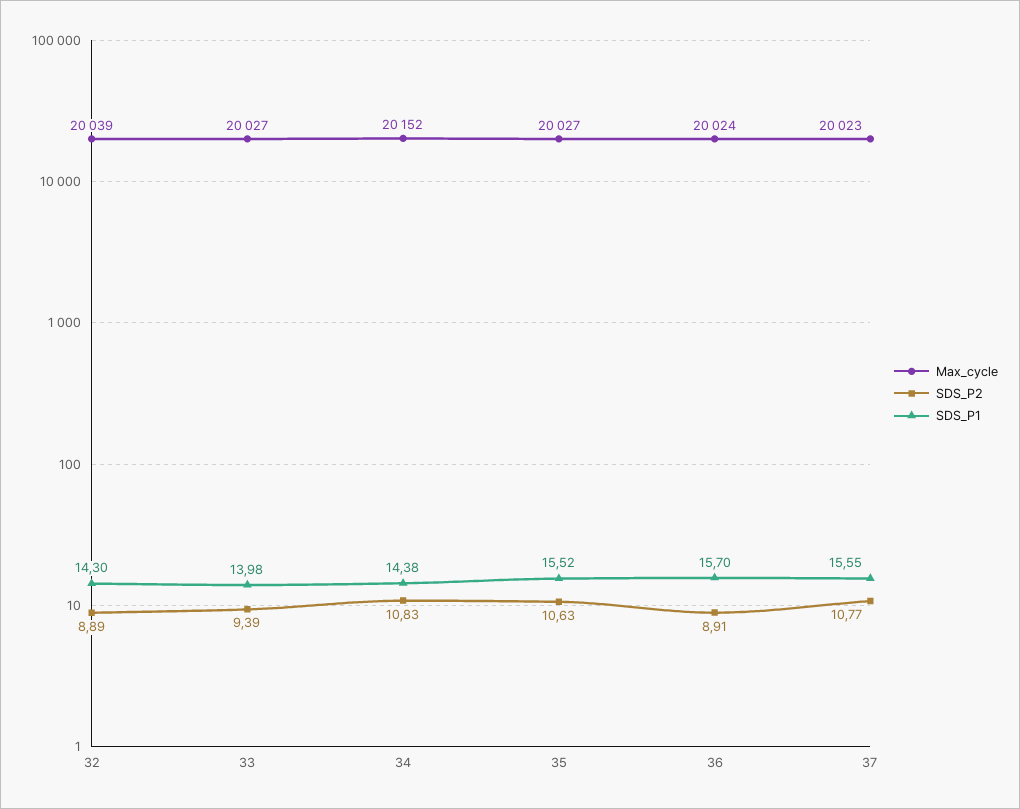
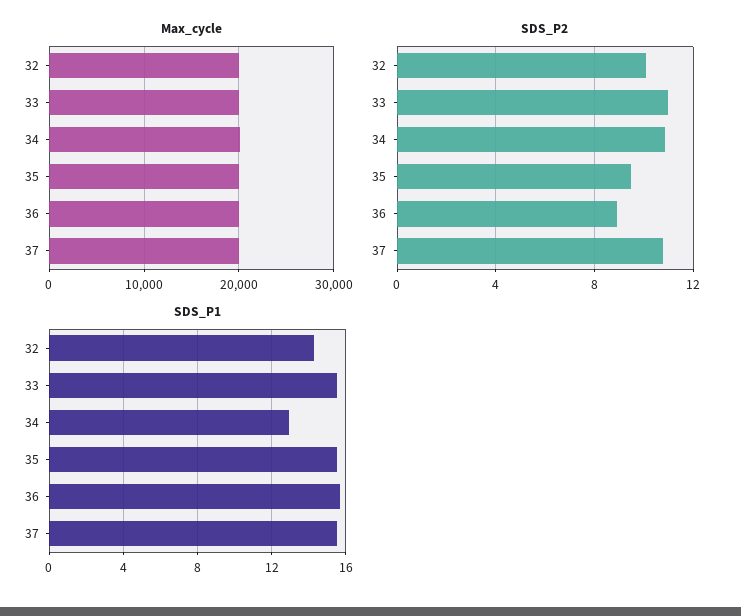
  {
    "Max_cycle": {
      "32": 20039,
      "33": 20027,
      "34": 20152,
      "35": 20027,
      "36": 20024,
      "37": 20023
    },
    "SDS_P2": {
-     "32": 8.89,
+     "32": 10,
-     "33": 9.39,
+     "33": 11,
      "34": 10.83,
-     "35": 10.63,
+     "35": 9.5,
      "36": 8.91,
      "37": 10.77
    },
    "SDS_P1": {
      "32": 14.3,
-     "33": 13.98,
+     "33": 15.5,
-     "34": 14.38,
+     "34": 13,
      "35": 15.52,
      "36": 15.7,
      "37": 15.55
    }
  }

